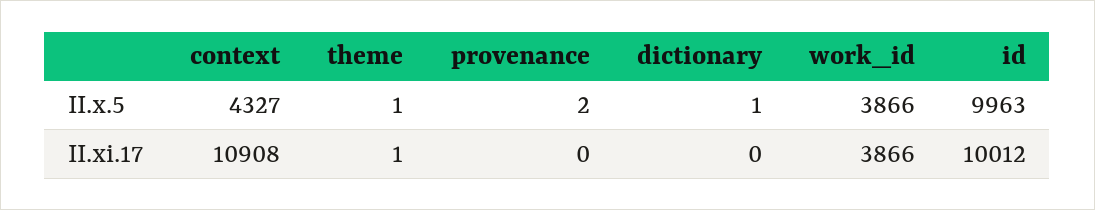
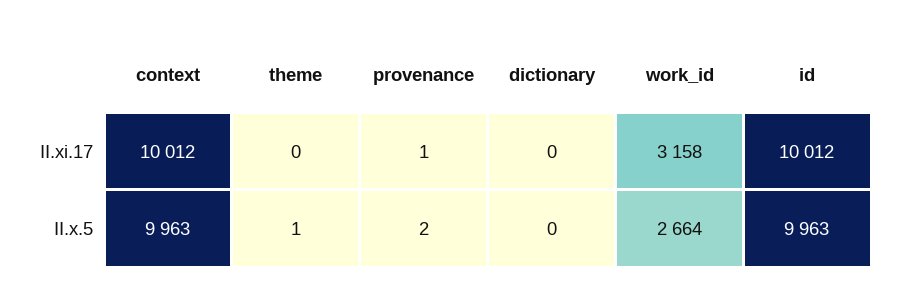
  {
    "context": {
-     "II.x.5": 4327,
+     "II.x.5": 9963,
-     "II.xi.17": 10908
+     "II.xi.17": 10012
    },
    "theme": {
      "II.x.5": 1,
-     "II.xi.17": 1
+     "II.xi.17": 0
    },
    "provenance": {
      "II.x.5": 2,
-     "II.xi.17": 0
+     "II.xi.17": 1
    },
    "dictionary": {
-     "II.x.5": 1,
+     "II.x.5": 0,
      "II.xi.17": 0
    },
    "work_id": {
-     "II.x.5": 3866,
+     "II.x.5": 2664,
-     "II.xi.17": 3866
+     "II.xi.17": 3158
    },
    "id": {
      "II.x.5": 9963,
      "II.xi.17": 10012
    }
  }

